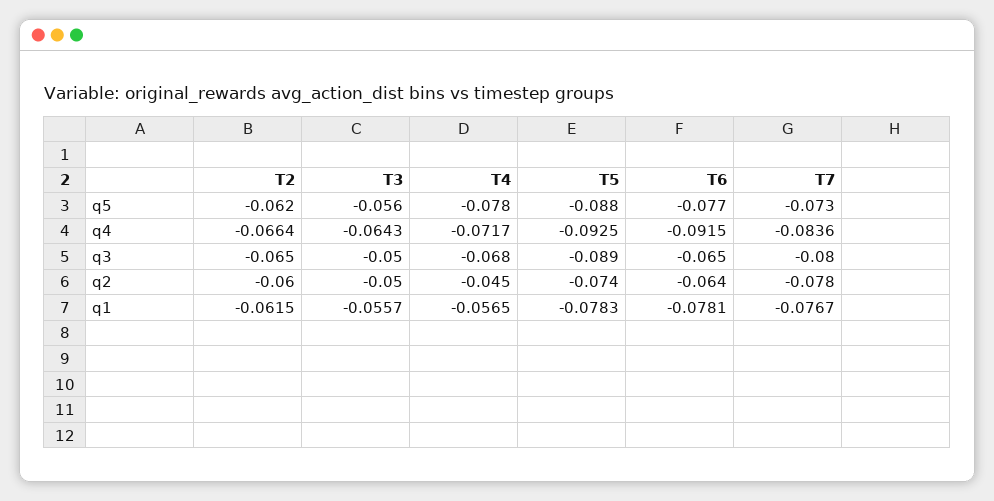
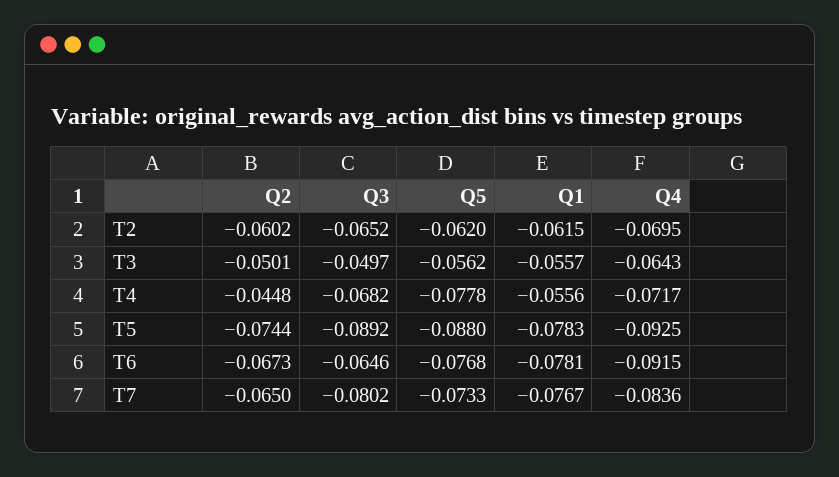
  {
    "T2": {
      "q5": -0.062,
-     "q4": -0.0664,
+     "q4": -0.0695,
      "q3": -0.0652,
      "q2": -0.0602,
      "q1": -0.0615
    },
    "T3": {
      "q5": -0.0562,
      "q4": -0.0643,
      "q3": -0.0497,
      "q2": -0.0501,
      "q1": -0.0557
    },
    "T4": {
      "q5": -0.0778,
      "q4": -0.0717,
      "q3": -0.0682,
      "q2": -0.0448,
-     "q1": -0.0565
+     "q1": -0.0556
    },
    "T5": {
      "q5": -0.088,
      "q4": -0.0925,
      "q3": -0.0892,
      "q2": -0.0744,
      "q1": -0.0783
    },
    "T6": {
      "q5": -0.0768,
      "q4": -0.0915,
      "q3": -0.0646,
-     "q2": -0.064,
+     "q2": -0.0673,
      "q1": -0.0781
    },
    "T7": {
      "q5": -0.0733,
      "q4": -0.0836,
      "q3": -0.0802,
-     "q2": -0.078,
+     "q2": -0.065,
      "q1": -0.0767
    }
  }

